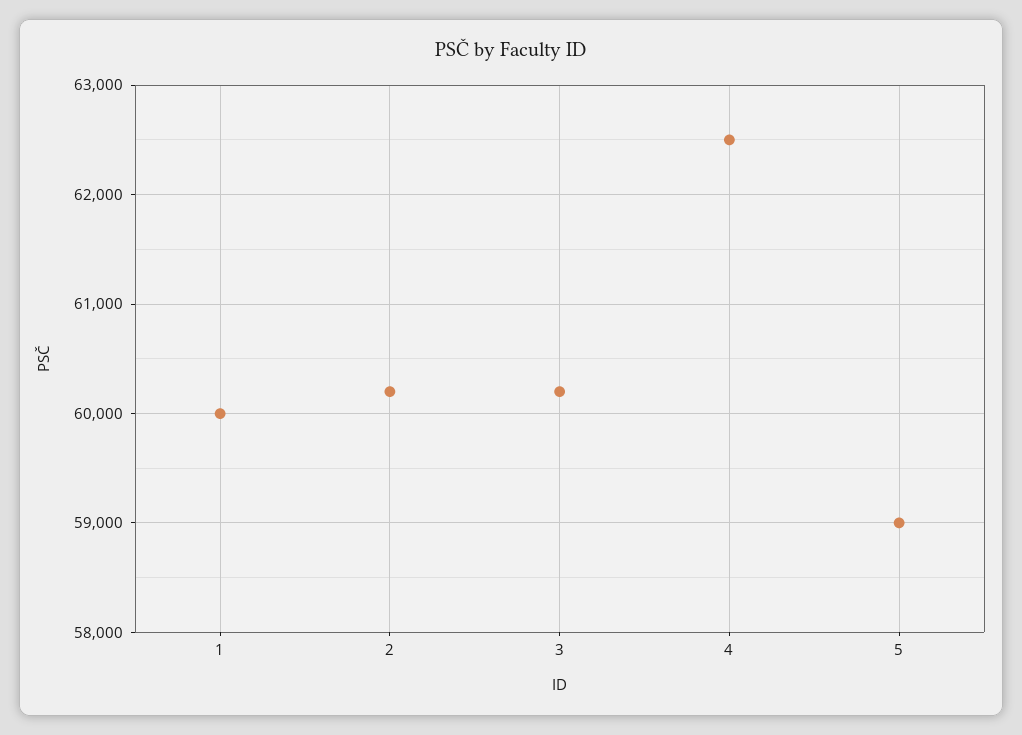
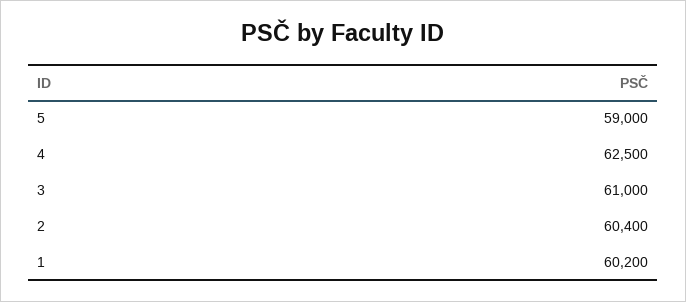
  {
-   "1": 60000,
+   "1": 60200,
-   "2": 60200,
+   "2": 60400,
-   "3": 60200,
+   "3": 61000,
    "4": 62500,
    "5": 59000
  }

